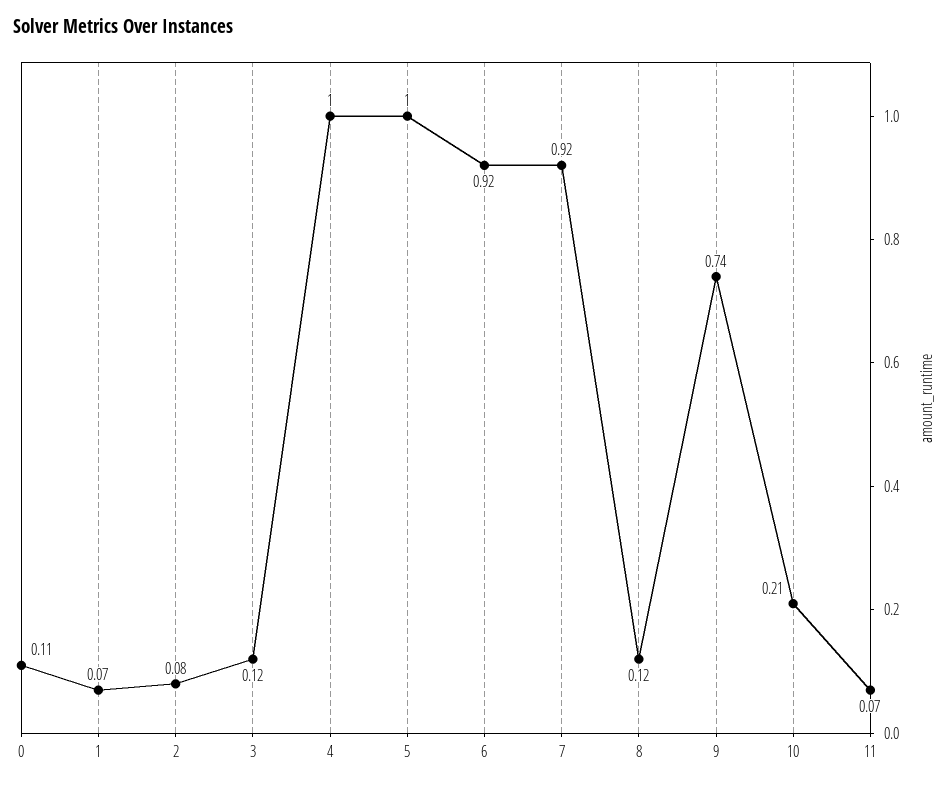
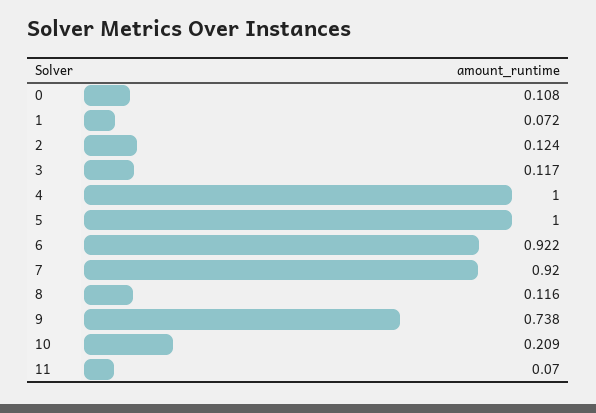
  {
    "0": 0.108,
    "1": 0.072,
-   "2": 0.08,
+   "2": 0.124,
    "3": 0.117,
    "4": 1,
    "5": 1,
    "6": 0.922,
    "7": 0.92,
    "8": 0.116,
    "9": 0.738,
    "10": 0.209,
    "11": 0.07
  }

